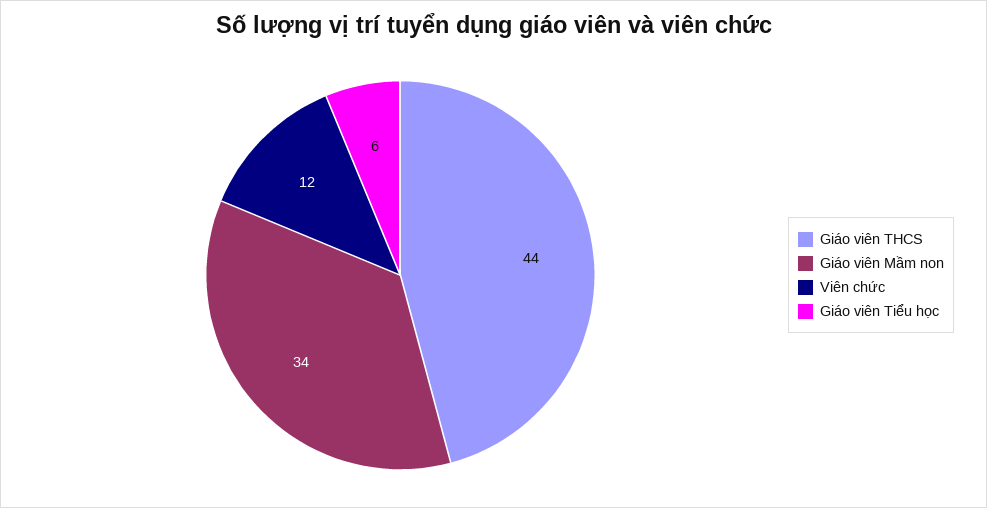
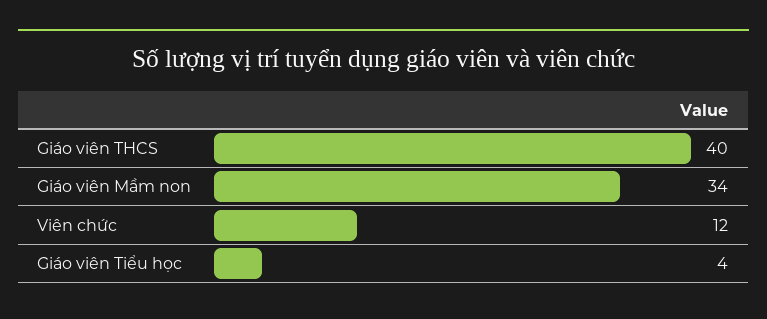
  {
-   "Giáo viên THCS": 44,
+   "Giáo viên THCS": 40,
    "Giáo viên Mầm non": 34,
    "Viên chức": 12,
-   "Giáo viên Tiểu học": 6
+   "Giáo viên Tiểu học": 4
  }

